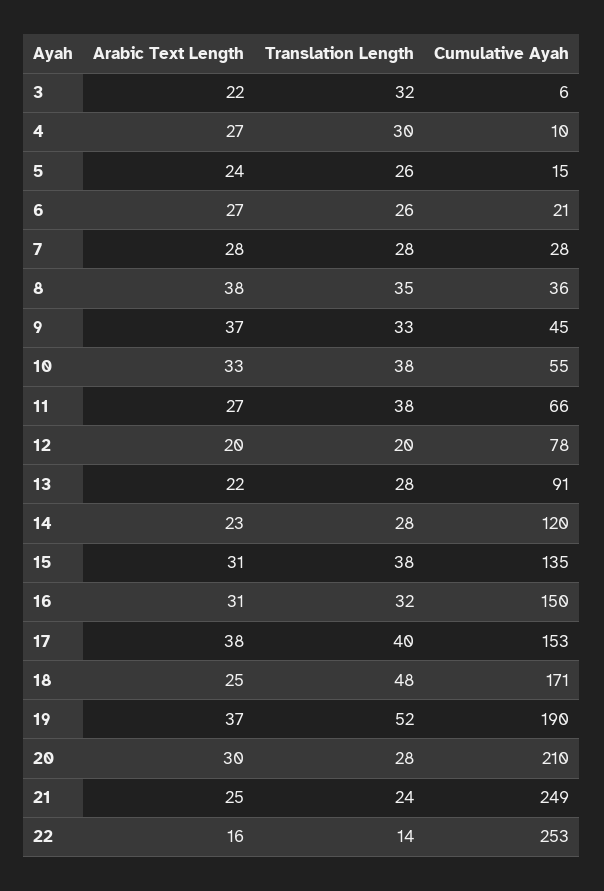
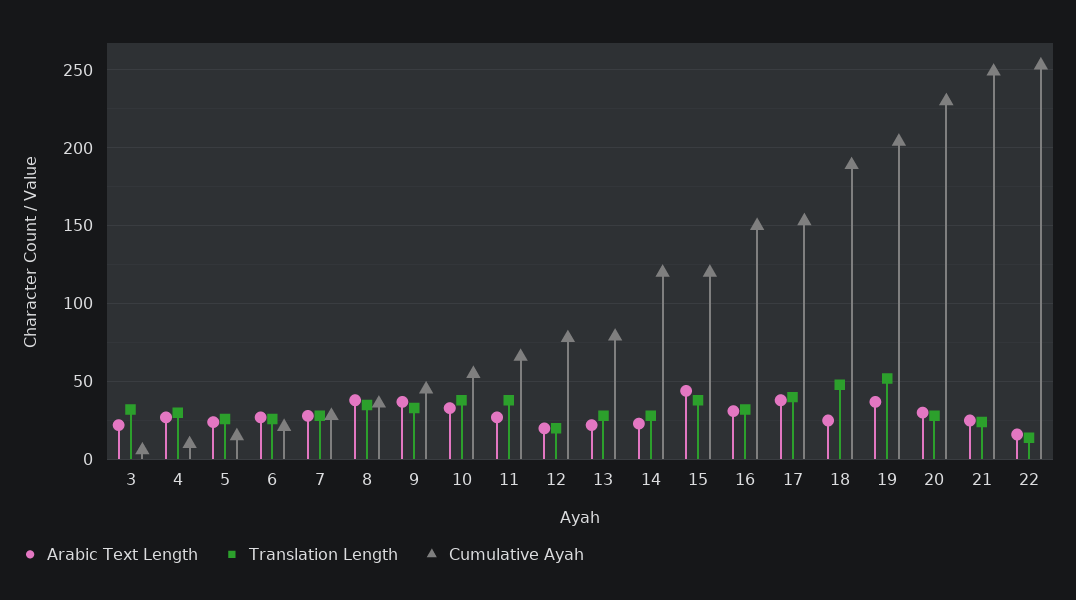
  {
    "Arabic Text Length": {
      "3": 22,
      "4": 27,
      "5": 24,
      "6": 27,
      "7": 28,
      "8": 38,
      "9": 37,
      "10": 33,
      "11": 27,
      "12": 20,
      "13": 22,
      "14": 23,
-     "15": 31,
+     "15": 45,
      "16": 31,
      "17": 38,
      "18": 25,
      "19": 37,
      "20": 30,
      "21": 25,
      "22": 16
    },
    "Translation Length": {
      "3": 32,
      "4": 30,
      "5": 26,
      "6": 26,
      "7": 28,
      "8": 35,
      "9": 33,
      "10": 38,
      "11": 38,
      "12": 20,
      "13": 28,
      "14": 28,
      "15": 38,
      "16": 32,
      "17": 40,
      "18": 48,
      "19": 52,
      "20": 28,
      "21": 24,
      "22": 14
    },
    "Cumulative Ayah": {
      "3": 6,
      "4": 10,
      "5": 15,
      "6": 21,
      "7": 28,
      "8": 36,
      "9": 45,
      "10": 55,
      "11": 66,
      "12": 78,
-     "13": 91,
+     "13": 80,
      "14": 120,
-     "15": 135,
+     "15": 120,
      "16": 150,
      "17": 153,
-     "18": 171,
+     "18": 190,
-     "19": 190,
+     "19": 205,
-     "20": 210,
+     "20": 230,
      "21": 249,
      "22": 253
    }
  }

